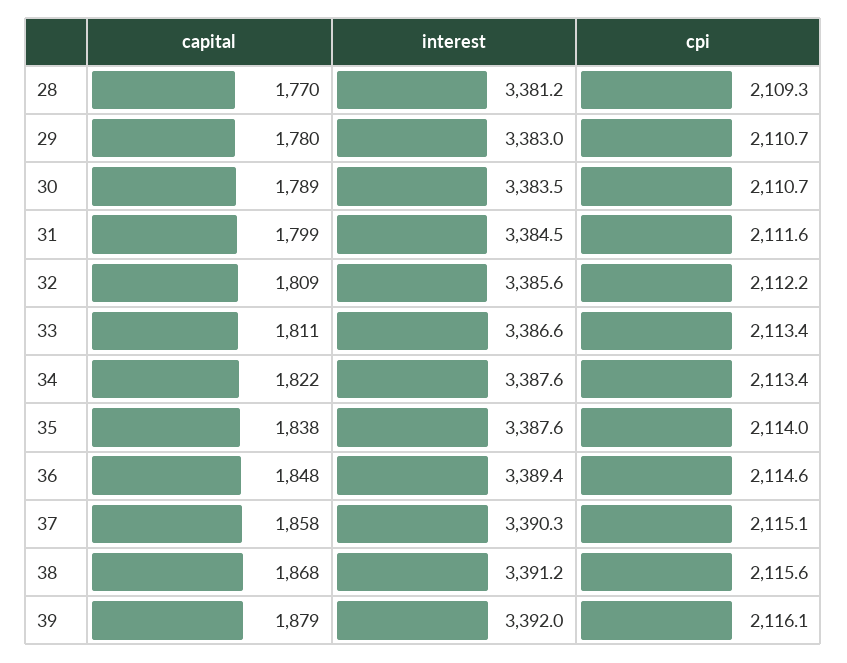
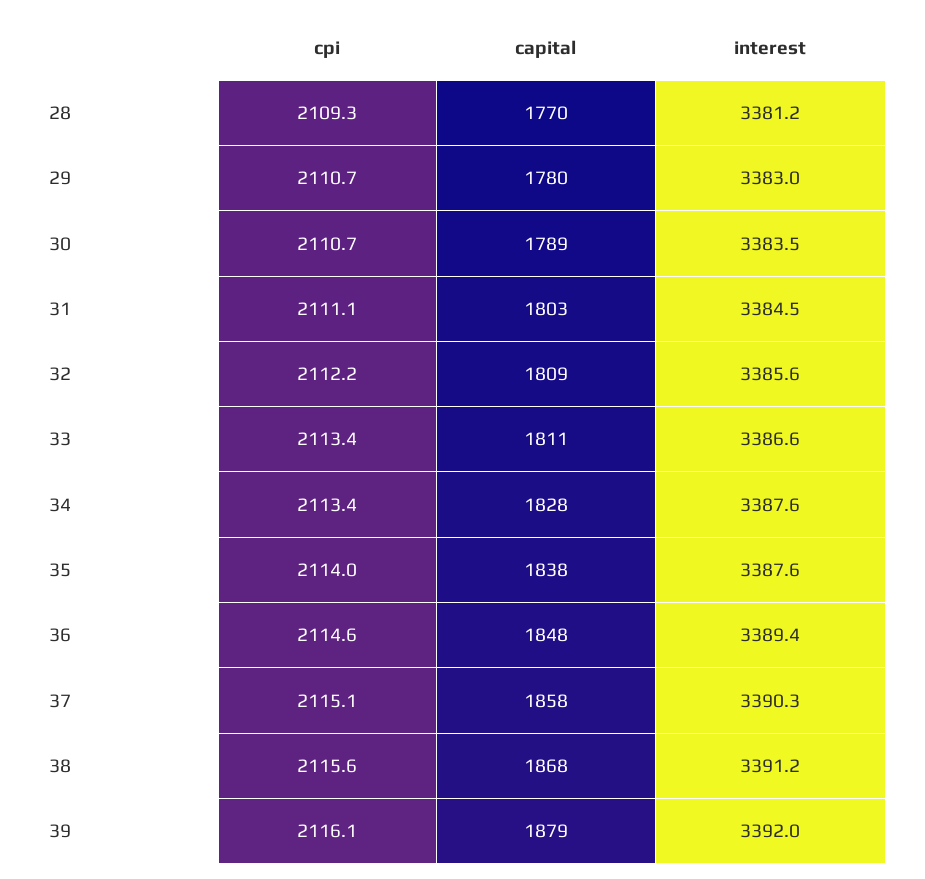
  {
    "capital": {
      "28": 1770,
      "29": 1780,
      "30": 1789,
-     "31": 1799,
+     "31": 1803,
      "32": 1809,
      "33": 1811,
-     "34": 1822,
+     "34": 1828,
      "35": 1838,
      "36": 1848,
      "37": 1858,
      "38": 1868,
      "39": 1879
    },
    "interest": {
      "28": 3381.2,
      "29": 3383,
      "30": 3383.5,
      "31": 3384.5,
      "32": 3385.6,
      "33": 3386.6,
      "34": 3387.6,
      "35": 3387.6,
      "36": 3389.4,
      "37": 3390.3,
      "38": 3391.2,
      "39": 3392
    },
    "cpi": {
      "28": 2109.3,
      "29": 2110.7,
      "30": 2110.7,
-     "31": 2111.6,
+     "31": 2111.1,
      "32": 2112.2,
      "33": 2113.4,
      "34": 2113.4,
      "35": 2114,
      "36": 2114.6,
      "37": 2115.1,
      "38": 2115.6,
      "39": 2116.1
    }
  }

